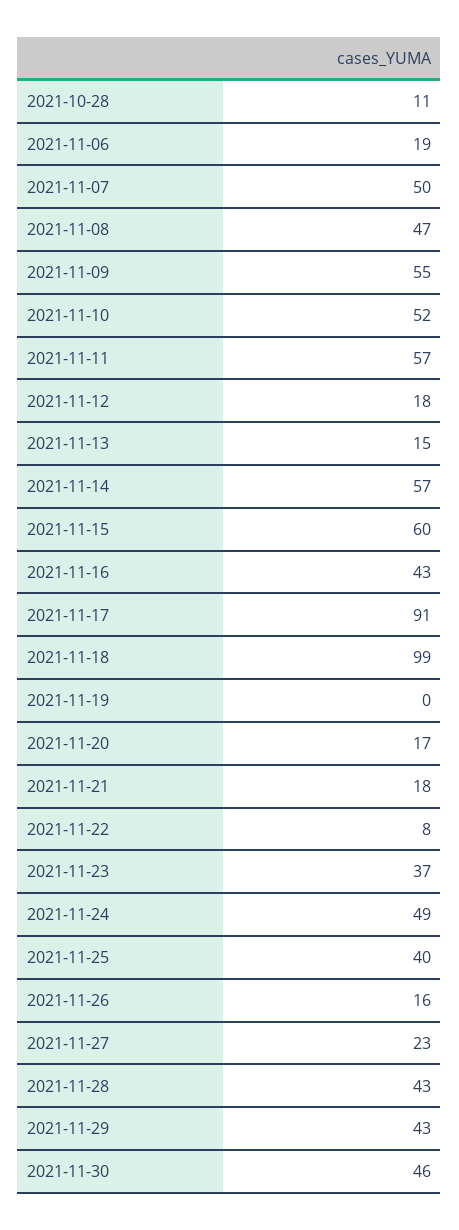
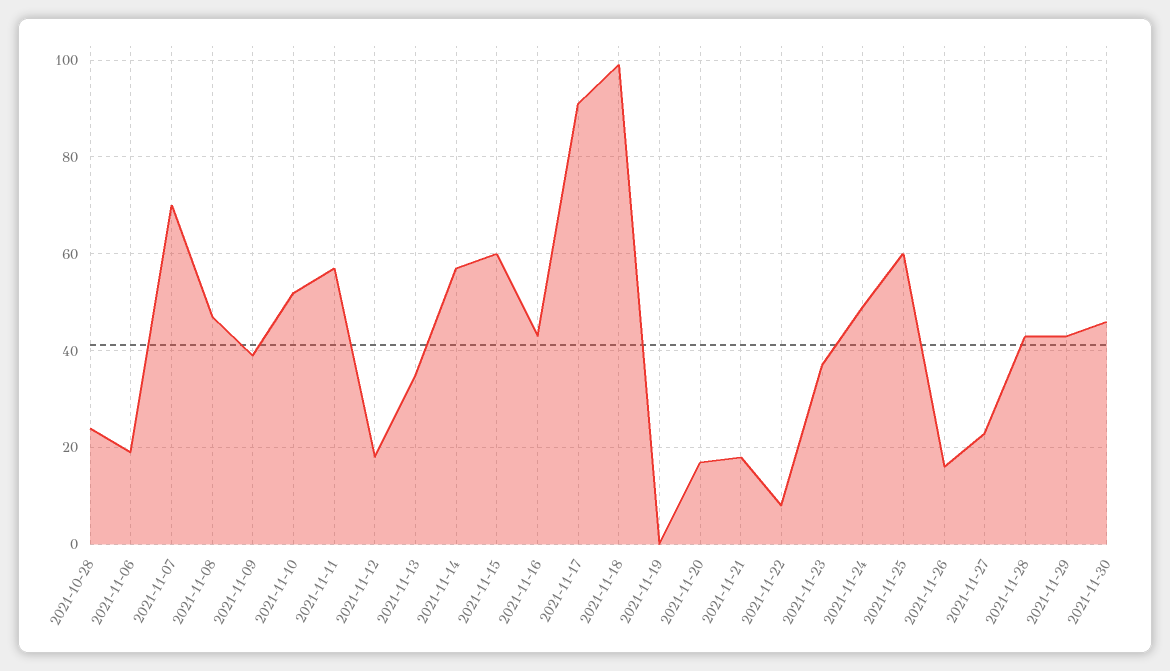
  {
-   "2021-10-28": 11,
+   "2021-10-28": 25,
    "2021-11-06": 19,
-   "2021-11-07": 50,
+   "2021-11-07": 70,
    "2021-11-08": 47,
-   "2021-11-09": 55,
+   "2021-11-09": 40,
    "2021-11-10": 52,
    "2021-11-11": 57,
    "2021-11-12": 18,
-   "2021-11-13": 15,
+   "2021-11-13": 35,
    "2021-11-14": 57,
    "2021-11-15": 60,
    "2021-11-16": 43,
    "2021-11-17": 91,
    "2021-11-18": 99,
    "2021-11-19": 0,
    "2021-11-20": 17,
    "2021-11-21": 18,
    "2021-11-22": 8,
    "2021-11-23": 37,
    "2021-11-24": 49,
-   "2021-11-25": 40,
+   "2021-11-25": 60,
    "2021-11-26": 16,
    "2021-11-27": 23,
    "2021-11-28": 43,
    "2021-11-29": 43,
    "2021-11-30": 46
  }

